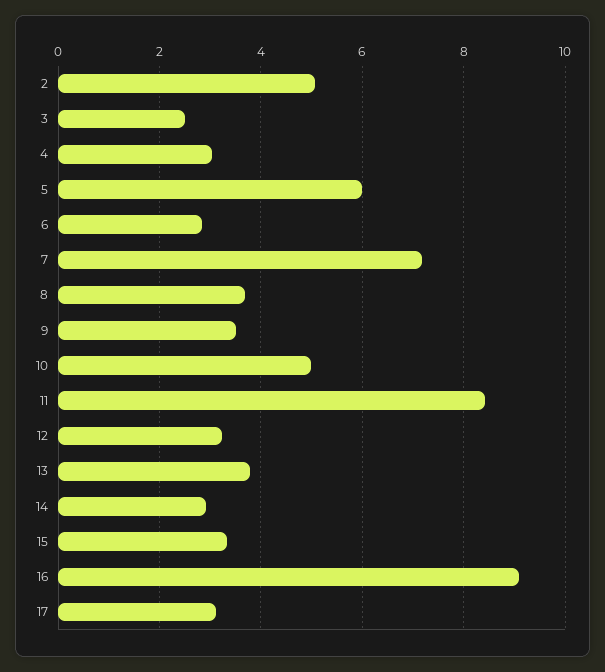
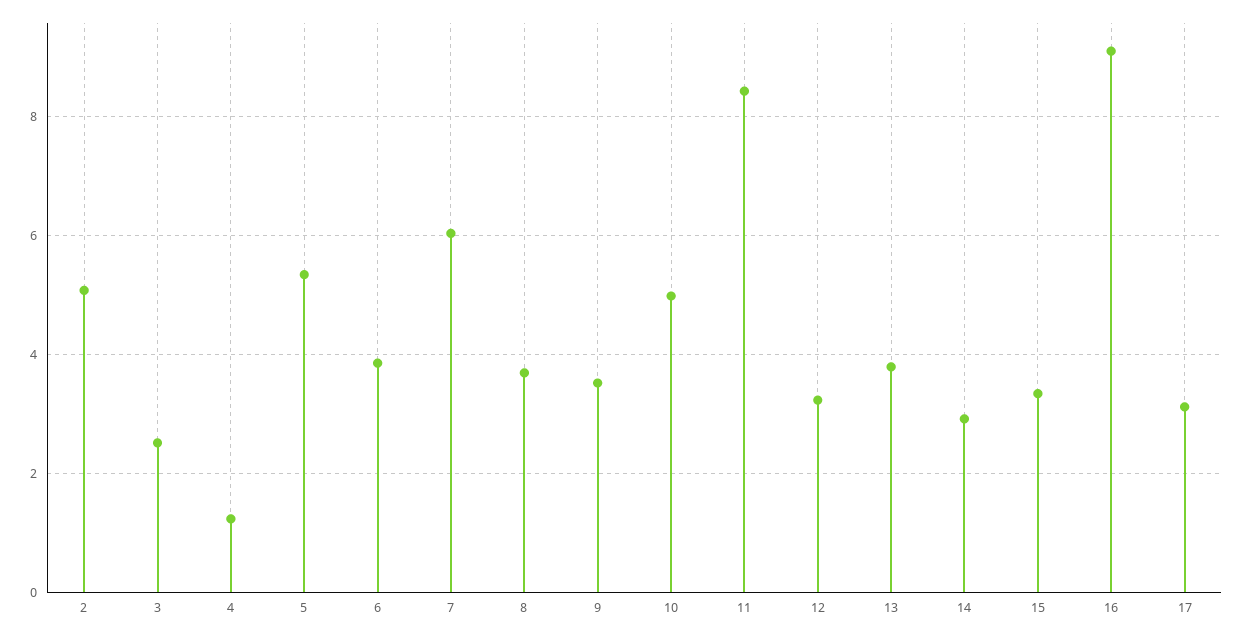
  {
    "2": 5,
    "3": 2.6,
-   "4": 3,
+   "4": 1.2,
-   "5": 6,
+   "5": 5.4,
-   "6": 2.8,
+   "6": 3.8,
-   "7": 7.2,
+   "7": 6,
    "8": 3.6,
    "9": 3.6,
    "10": 5,
    "11": 8.4,
    "12": 3.2,
    "13": 3.8,
    "14": 3,
    "15": 3.4,
    "16": 9.2,
    "17": 3.2
  }

